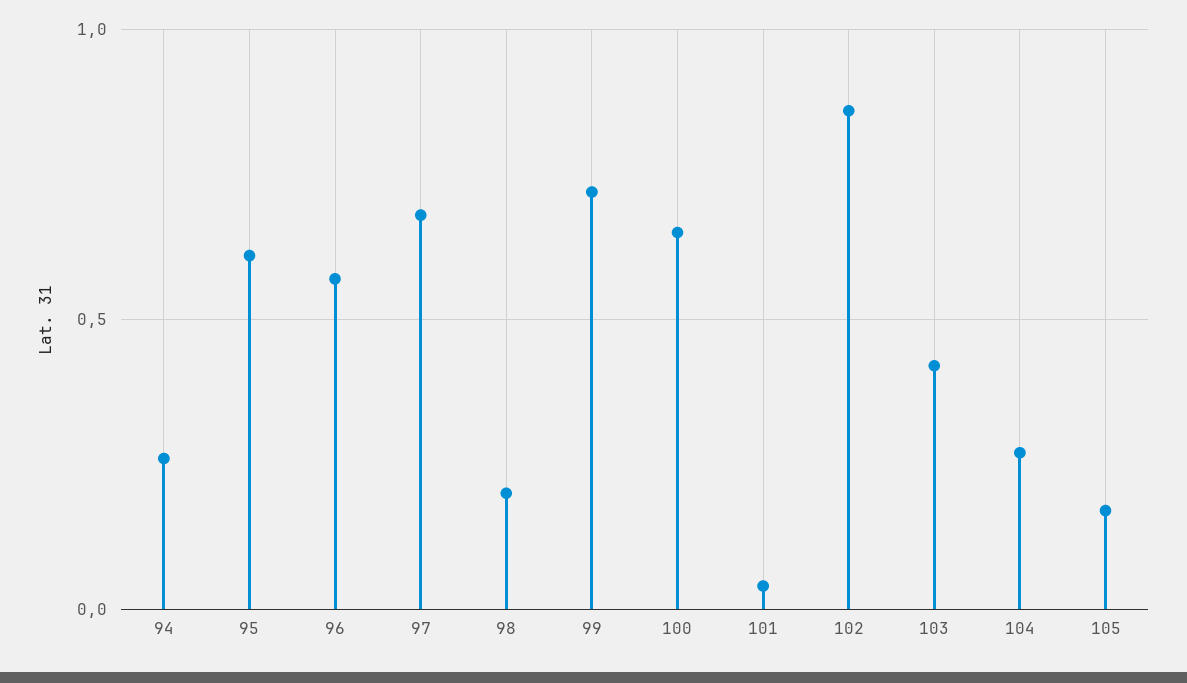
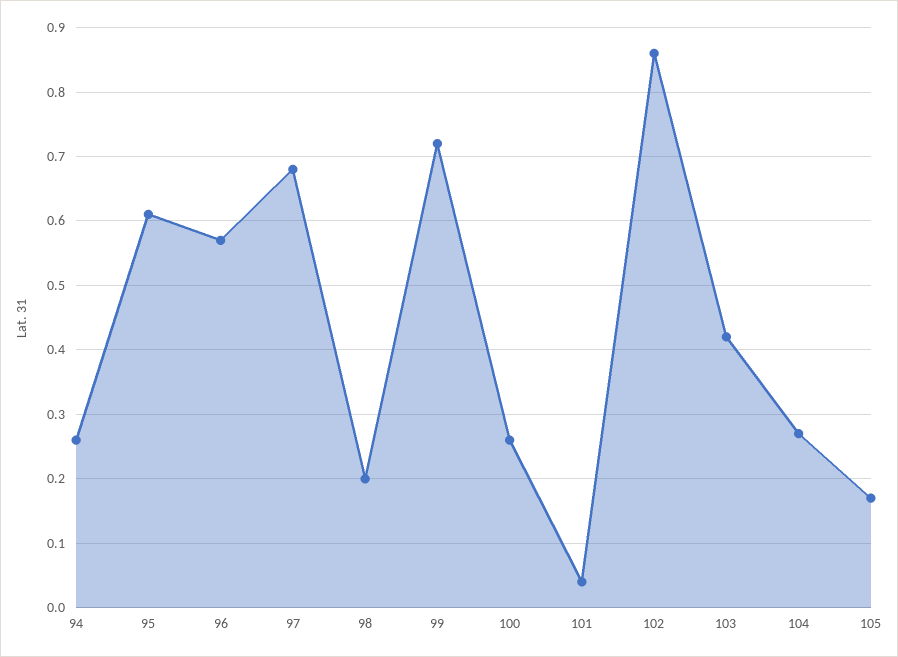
  {
    "94": 0.26,
    "95": 0.61,
    "96": 0.57,
    "97": 0.68,
    "98": 0.2,
    "99": 0.72,
-   "100": 0.65,
+   "100": 0.26,
    "101": 0.04,
    "102": 0.86,
    "103": 0.42,
    "104": 0.27,
    "105": 0.17
  }

